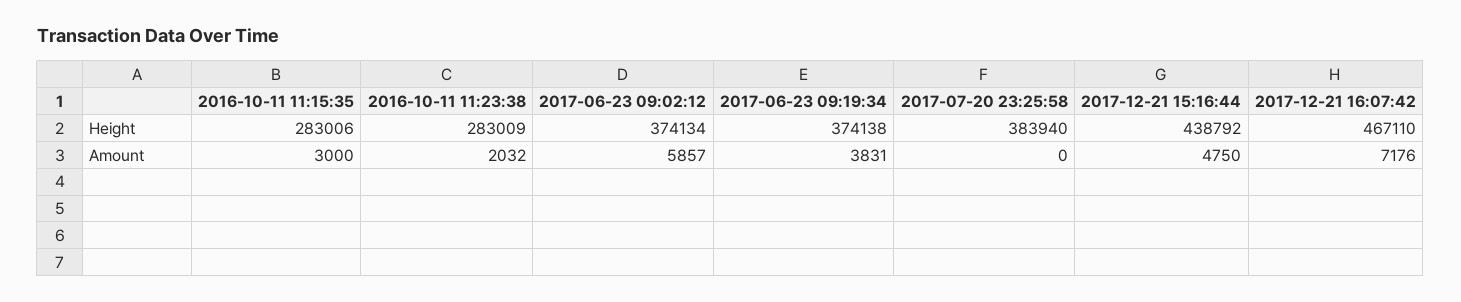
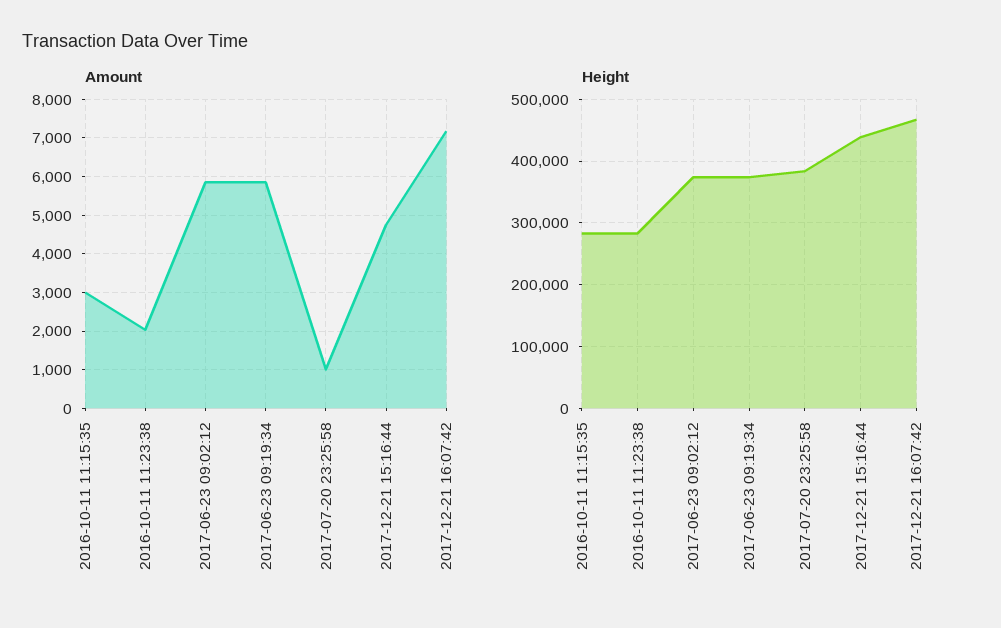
  {
    "Height": {
      "2016-10-11 11:15:35": 283006,
      "2016-10-11 11:23:38": 283009,
      "2017-06-23 09:02:12": 374134,
      "2017-06-23 09:19:34": 374138,
      "2017-07-20 23:25:58": 383940,
      "2017-12-21 15:16:44": 438792,
      "2017-12-21 16:07:42": 467110
    },
    "Amount": {
      "2016-10-11 11:15:35": 3000,
      "2016-10-11 11:23:38": 2032,
      "2017-06-23 09:02:12": 5857,
-     "2017-06-23 09:19:34": 3831,
+     "2017-06-23 09:19:34": 5800,
-     "2017-07-20 23:25:58": 0,
+     "2017-07-20 23:25:58": 1000,
      "2017-12-21 15:16:44": 4750,
      "2017-12-21 16:07:42": 7176
    }
  }

